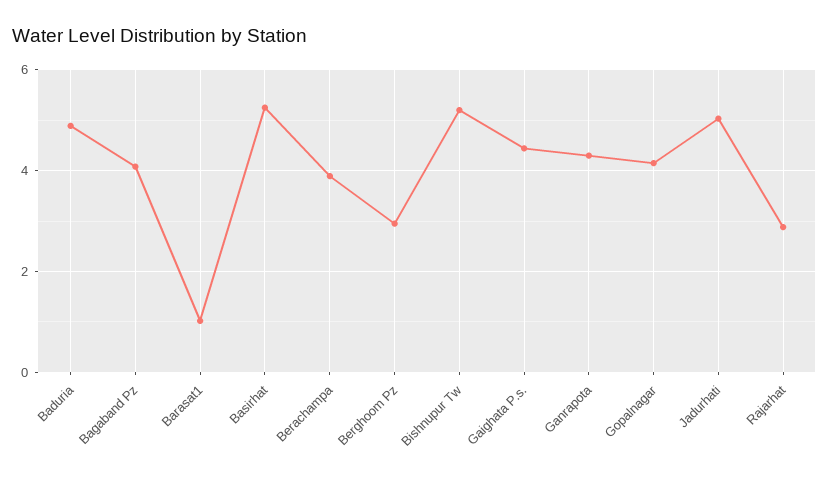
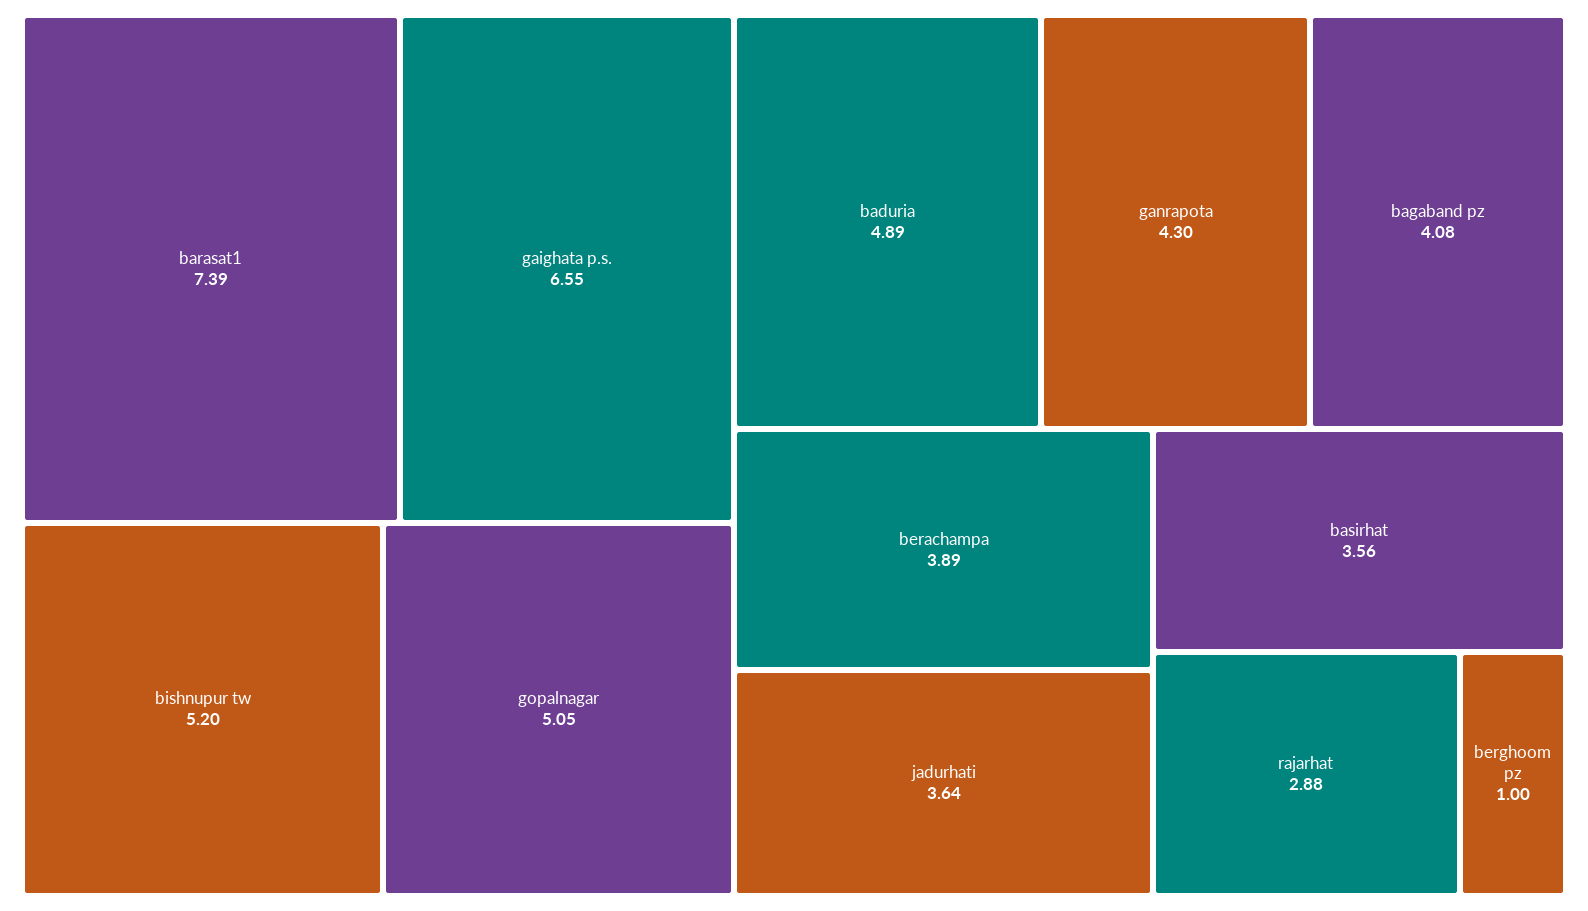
  {
    "Baduria": 4.89,
    "Bagaband Pz": 4.08,
-   "Barasat1": 1,
+   "Barasat1": 7.39,
-   "Basirhat": 5.2,
+   "Basirhat": 3.56,
    "Berachampa": 3.89,
-   "Berghoom Pz": 3,
+   "Berghoom Pz": 1,
    "Bishnupur Tw": 5.2,
-   "Gaighata P.s.": 4.4,
+   "Gaighata P.s.": 6.55,
    "Ganrapota": 4.3,
-   "Gopalnagar": 4.2,
+   "Gopalnagar": 5.05,
-   "Jadurhati": 5,
+   "Jadurhati": 3.64,
    "Rajarhat": 2.88
  }

